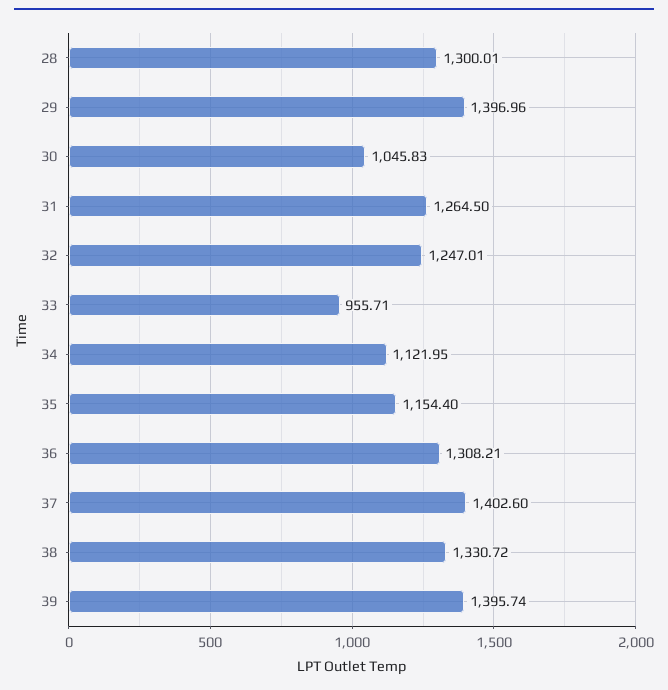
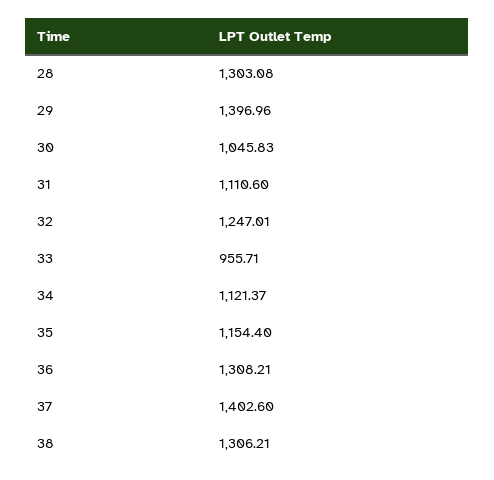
  {
-   "28": 1300.01,
+   "28": 1303.08,
    "29": 1396.96,
    "30": 1045.83,
-   "31": 1264.5,
+   "31": 1110.6,
    "32": 1247.01,
    "33": 955.71,
-   "34": 1121.95,
+   "34": 1121.37,
    "35": 1154.4,
    "36": 1308.21,
    "37": 1402.6,
-   "38": 1330.72,
+   "38": 1306.21
-   "39": 1395.74
  }

